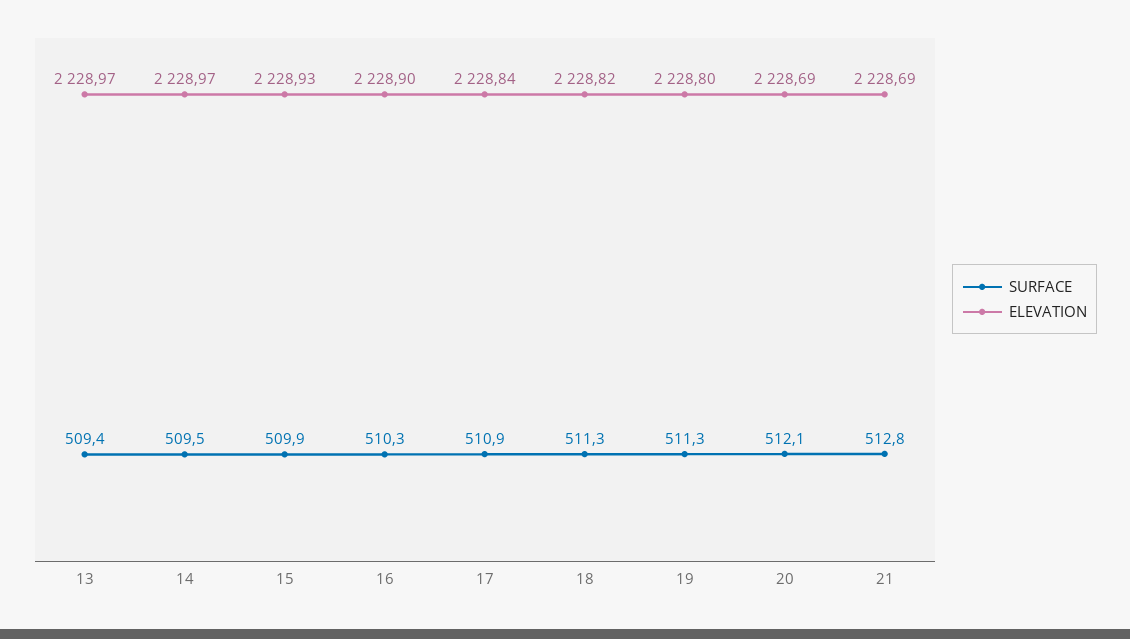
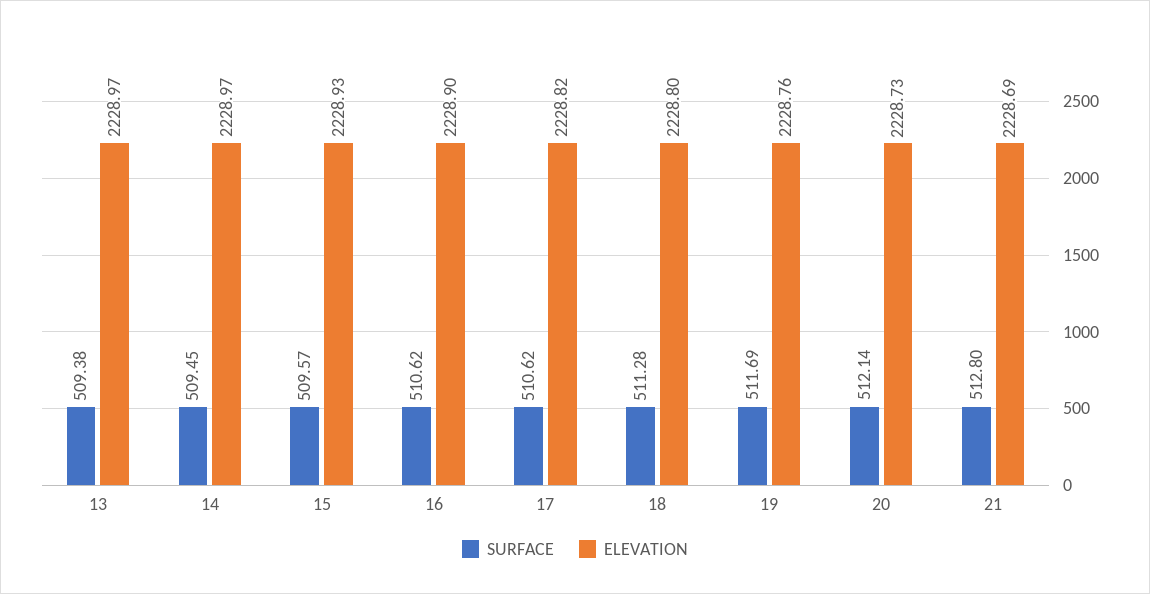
  {
    "SURFACE": {
      "13": 509.38,
      "14": 509.45,
-     "15": 509.9,
+     "15": 509.57,
-     "16": 510.3,
+     "16": 510.62,
-     "17": 510.9,
+     "17": 510.62,
      "18": 511.28,
-     "19": 511.3,
+     "19": 511.69,
      "20": 512.14,
      "21": 512.8
    },
    "ELEVATION": {
      "13": 2228.97,
      "14": 2228.97,
      "15": 2228.93,
      "16": 2228.9,
-     "17": 2228.84,
+     "17": 2228.82,
-     "18": 2228.82,
+     "18": 2228.8,
-     "19": 2228.8,
+     "19": 2228.76,
-     "20": 2228.69,
+     "20": 2228.73,
      "21": 2228.69
    }
  }

